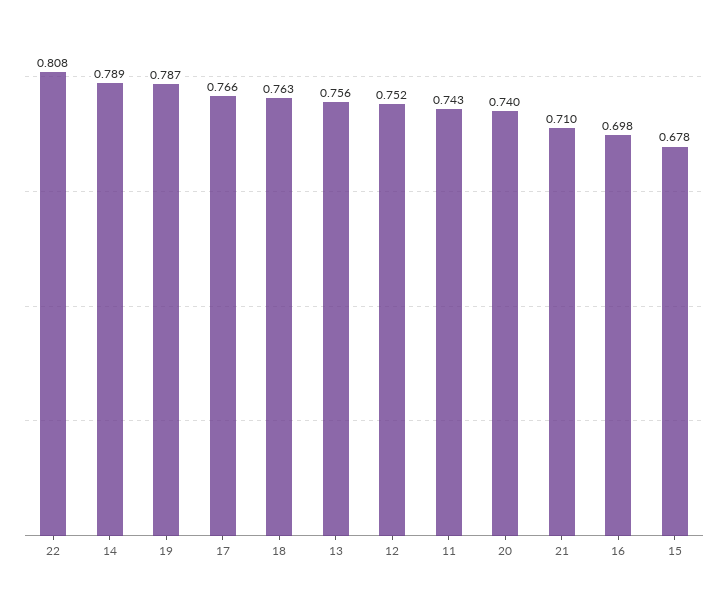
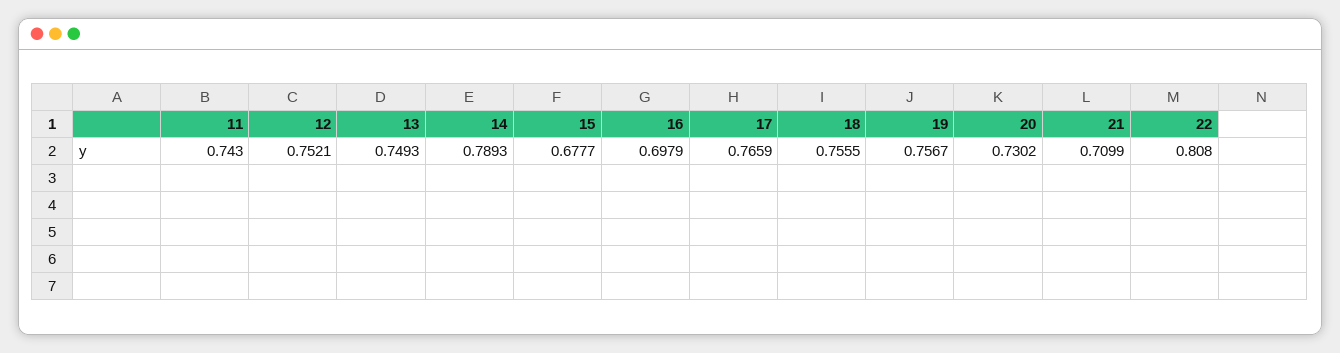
  {
    "22": 0.808,
    "14": 0.7893,
-   "19": 0.787,
+   "19": 0.7567,
    "17": 0.7659,
-   "18": 0.763,
+   "18": 0.7555,
-   "13": 0.756,
+   "13": 0.7493,
    "12": 0.7521,
    "11": 0.743,
-   "20": 0.74,
+   "20": 0.7302,
    "21": 0.7099,
    "16": 0.6979,
    "15": 0.6777
  }

